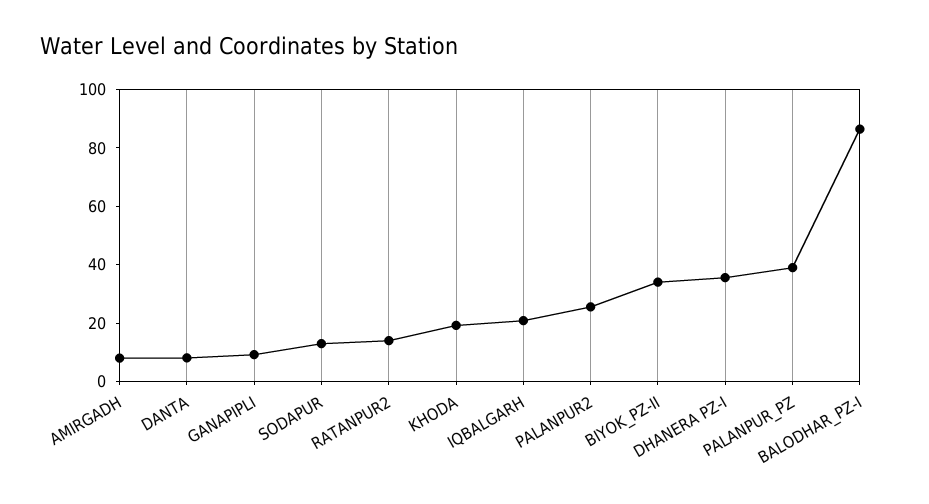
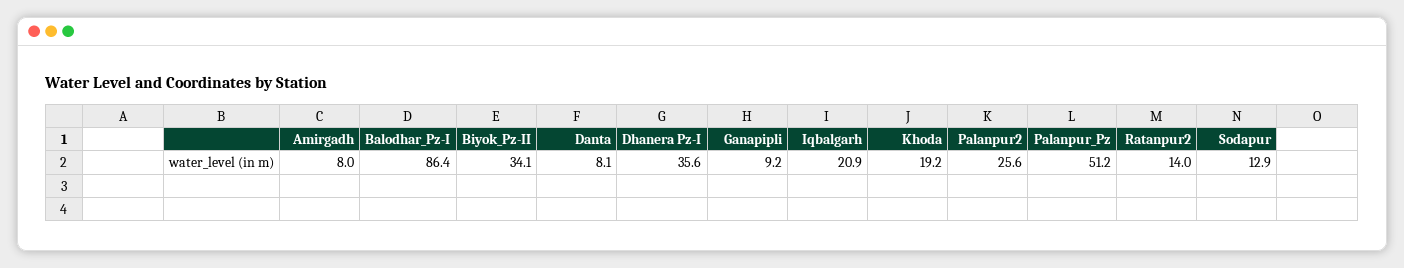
  {
    "AMIRGADH": 8,
    "DANTA": 8.1,
    "GANAPIPLI": 9.2,
    "SODAPUR": 12.9,
    "RATANPUR2": 14,
    "KHODA": 19.2,
    "IQBALGARH": 20.9,
    "PALANPUR2": 25.6,
    "BIYOK_PZ-II": 34.1,
    "DHANERA PZ-I": 35.6,
-   "PALANPUR_PZ": 40,
+   "PALANPUR_PZ": 51.2,
    "BALODHAR_PZ-I": 86.4
  }

